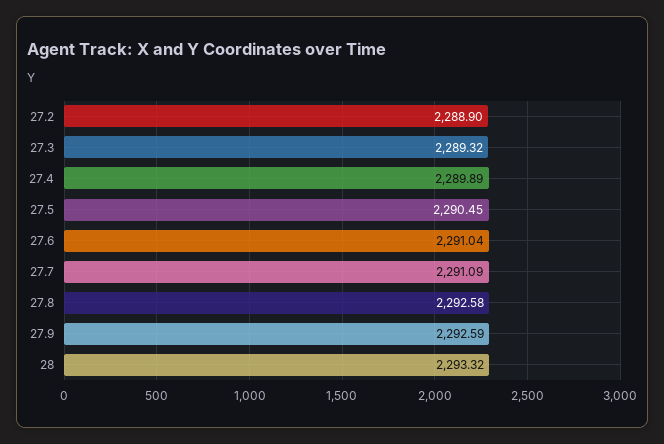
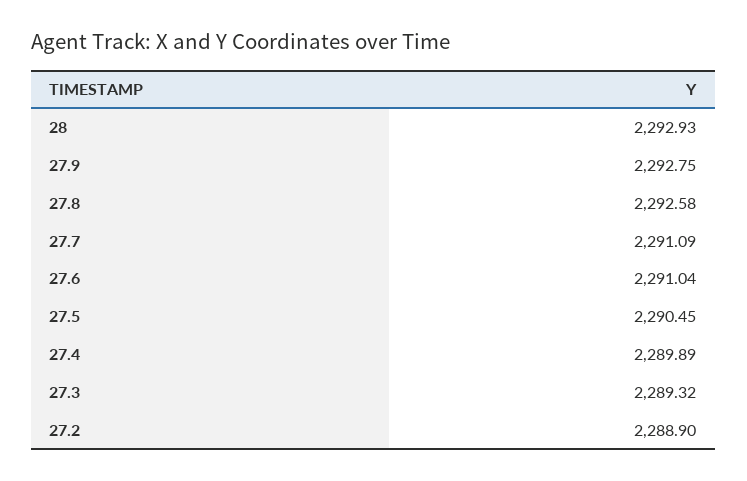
  {
    "27.2": 2288.9,
    "27.3": 2289.32,
    "27.4": 2289.89,
    "27.5": 2290.45,
    "27.6": 2291.04,
    "27.7": 2291.09,
    "27.8": 2292.58,
-   "27.9": 2292.59,
+   "27.9": 2292.75,
-   "28": 2293.32
+   "28": 2292.93
  }

